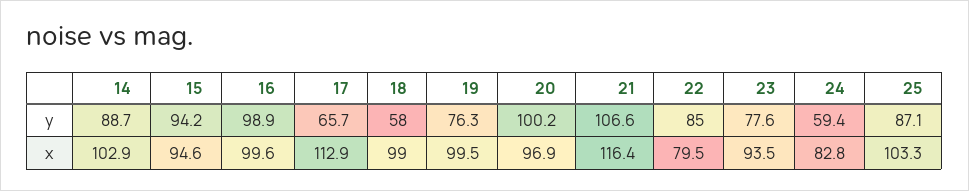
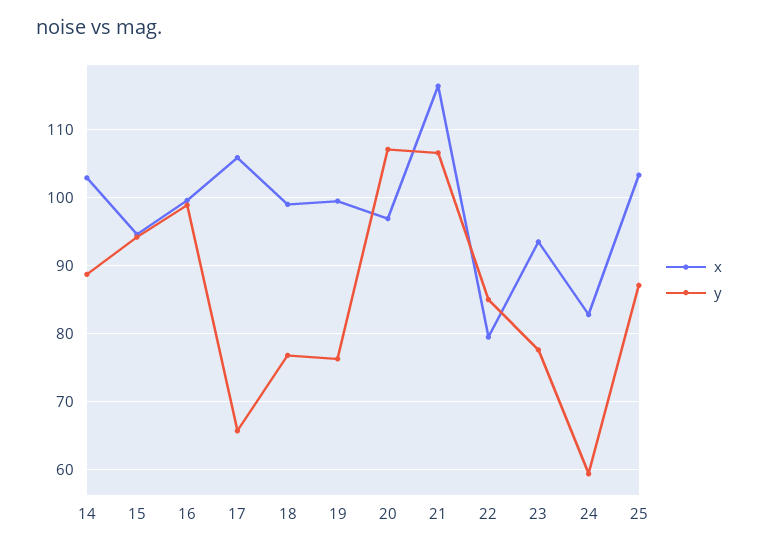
  {
    "y": {
      "14": 88.7,
      "15": 94.2,
      "16": 98.9,
      "17": 65.7,
-     "18": 58,
+     "18": 77,
      "19": 76.3,
-     "20": 100.2,
+     "20": 107,
      "21": 106.6,
      "22": 85,
      "23": 77.6,
      "24": 59.4,
      "25": 87.1
    },
    "x": {
      "14": 102.9,
      "15": 94.6,
      "16": 99.6,
-     "17": 112.9,
+     "17": 106,
      "18": 99,
      "19": 99.5,
      "20": 96.9,
      "21": 116.4,
      "22": 79.5,
      "23": 93.5,
      "24": 82.8,
      "25": 103.3
    }
  }

